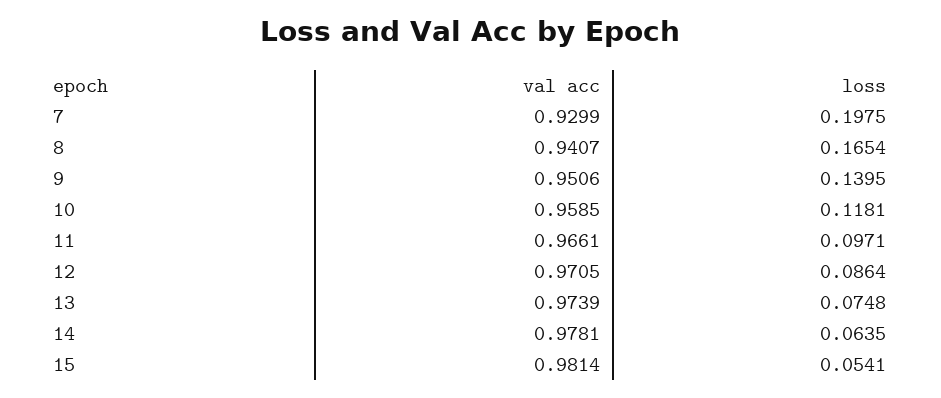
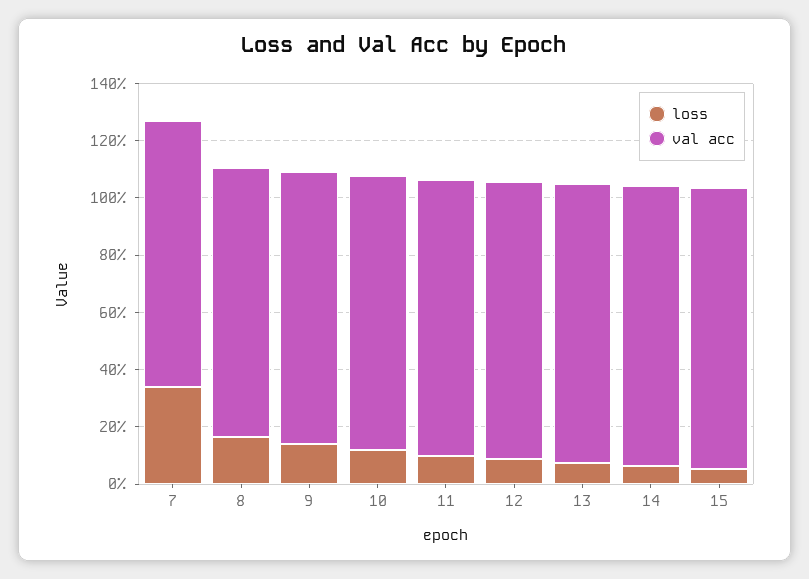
  {
    "val acc": {
      "7": 0.9299,
      "8": 0.9407,
      "9": 0.9506,
      "10": 0.9585,
      "11": 0.9661,
      "12": 0.9705,
      "13": 0.9739,
      "14": 0.9781,
      "15": 0.9814
    },
    "loss": {
-     "7": 0.1975,
+     "7": 0.35,
      "8": 0.1654,
      "9": 0.1395,
      "10": 0.1181,
      "11": 0.0971,
      "12": 0.0864,
      "13": 0.0748,
      "14": 0.0635,
      "15": 0.0541
    }
  }

